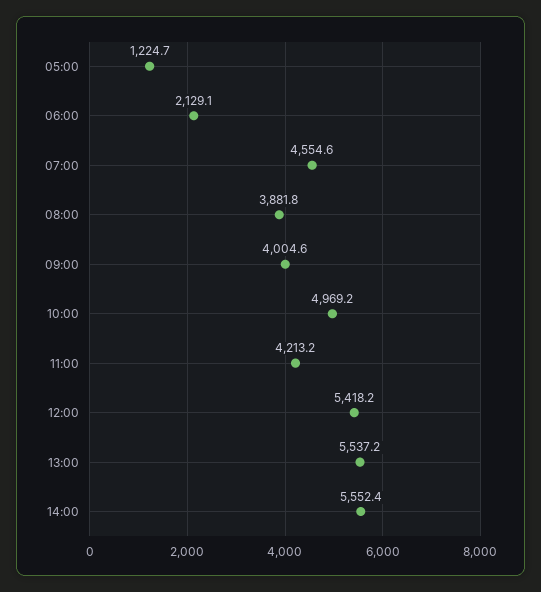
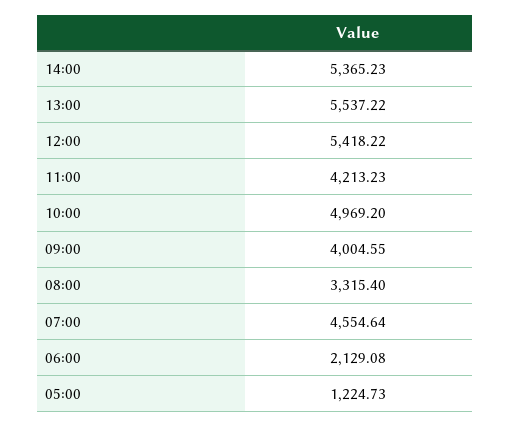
  {
    "05:00": 1224.73,
    "06:00": 2129.08,
    "07:00": 4554.64,
-   "08:00": 3881.8,
+   "08:00": 3315.4,
    "09:00": 4004.55,
    "10:00": 4969.2,
    "11:00": 4213.23,
    "12:00": 5418.22,
    "13:00": 5537.22,
-   "14:00": 5552.4
+   "14:00": 5365.23
  }

